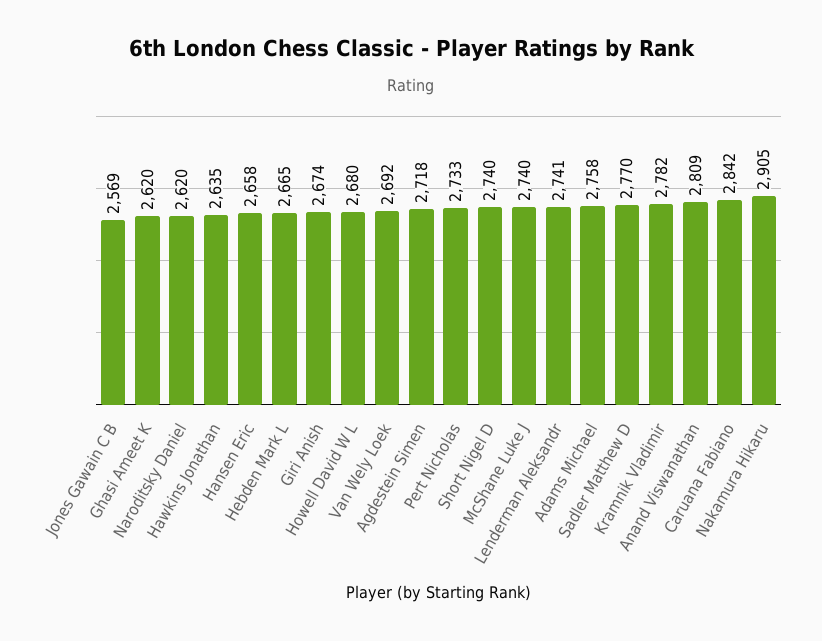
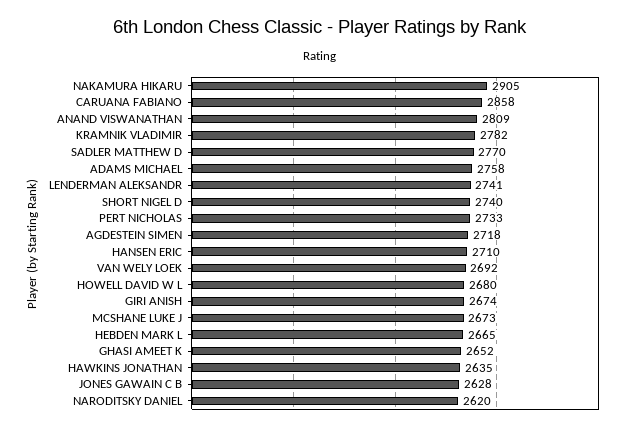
  {
-   "Jones Gawain C B": 2569,
+   "Jones Gawain C B": 2628,
-   "Ghasi Ameet K": 2620,
+   "Ghasi Ameet K": 2652,
    "Naroditsky Daniel": 2620,
    "Hawkins Jonathan": 2635,
-   "Hansen Eric": 2658,
+   "Hansen Eric": 2710,
    "Hebden Mark L": 2665,
    "Giri Anish": 2674,
    "Howell David W L": 2680,
    "Van Wely Loek": 2692,
    "Agdestein Simen": 2718,
    "Pert Nicholas": 2733,
    "Short Nigel D": 2740,
-   "McShane Luke J": 2740,
+   "McShane Luke J": 2673,
    "Lenderman Aleksandr": 2741,
    "Adams Michael": 2758,
    "Sadler Matthew D": 2770,
    "Kramnik Vladimir": 2782,
    "Anand Viswanathan": 2809,
-   "Caruana Fabiano": 2842,
+   "Caruana Fabiano": 2858,
    "Nakamura Hikaru": 2905
  }

